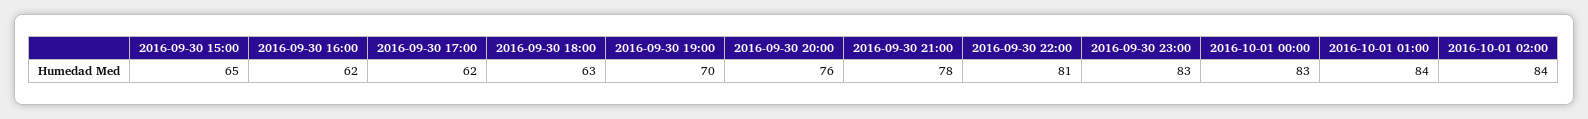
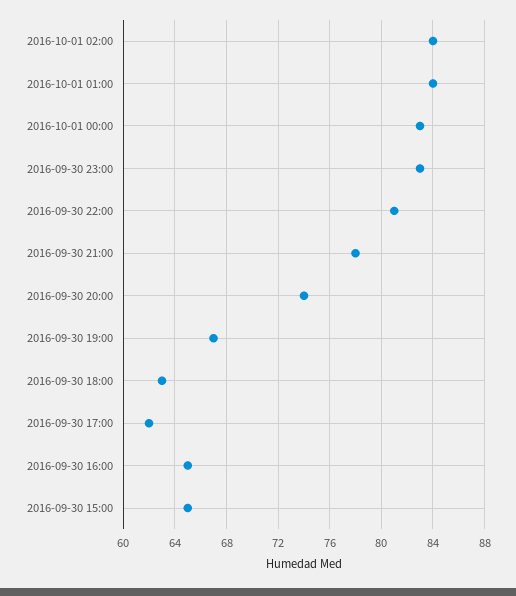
  {
    "2016-09-30 15:00": 65,
-   "2016-09-30 16:00": 62,
+   "2016-09-30 16:00": 65,
    "2016-09-30 17:00": 62,
    "2016-09-30 18:00": 63,
-   "2016-09-30 19:00": 70,
+   "2016-09-30 19:00": 67,
-   "2016-09-30 20:00": 76,
+   "2016-09-30 20:00": 74,
    "2016-09-30 21:00": 78,
    "2016-09-30 22:00": 81,
    "2016-09-30 23:00": 83,
    "2016-10-01 00:00": 83,
    "2016-10-01 01:00": 84,
    "2016-10-01 02:00": 84
  }

